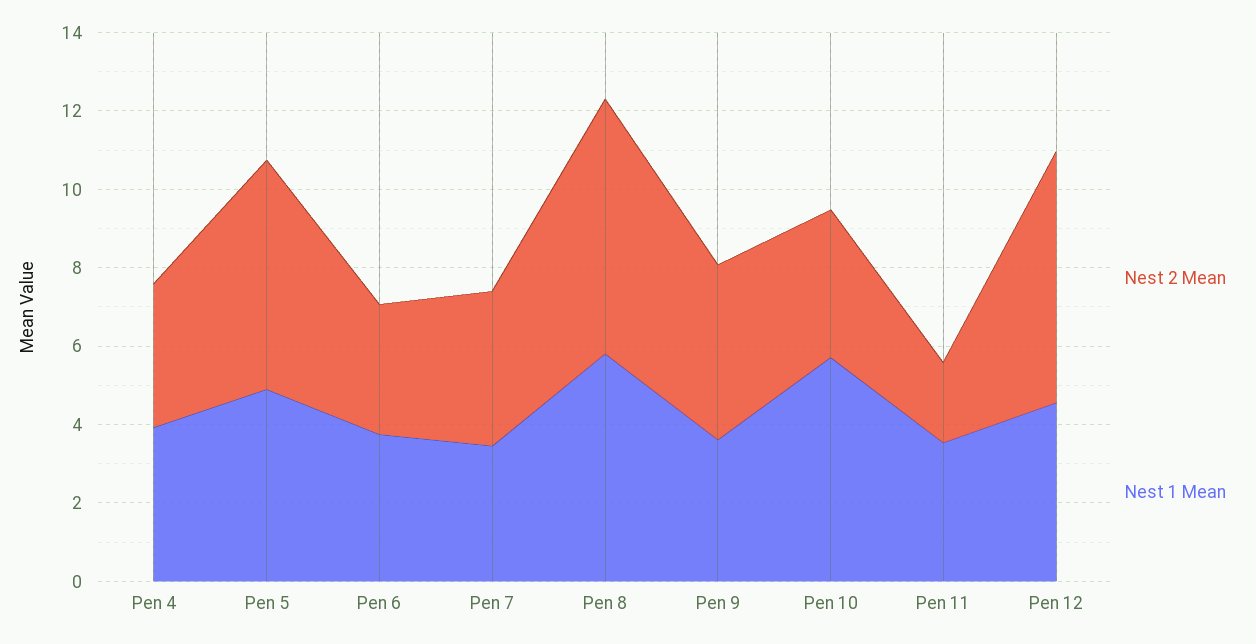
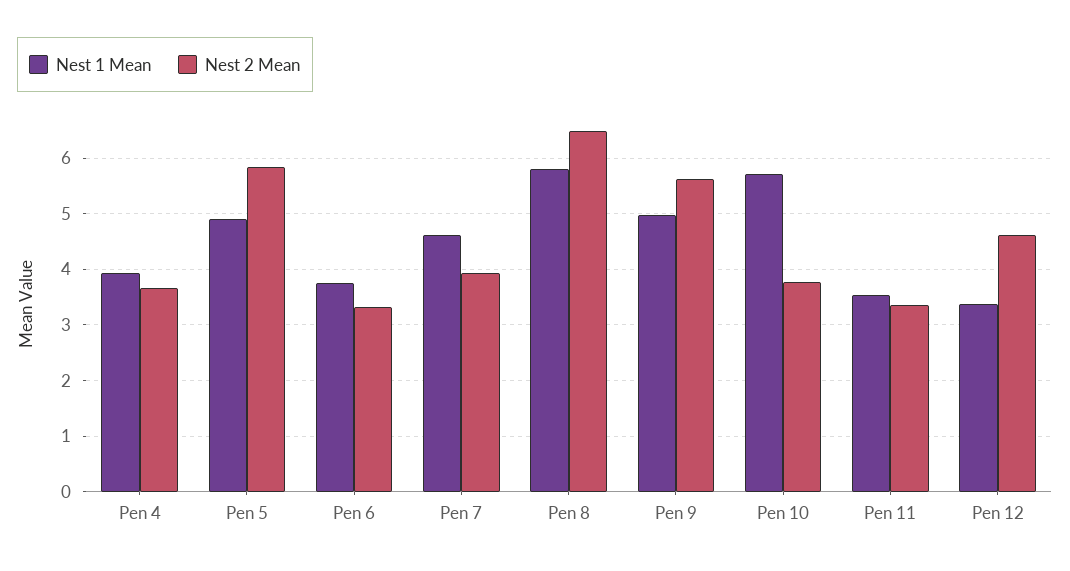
  {
    "Nest 2 Mean": {
      "Pen 4": 3.6,
      "Pen 5": 5.8,
      "Pen 6": 3.4,
      "Pen 7": 4,
      "Pen 8": 6.4,
-     "Pen 9": 4.5,
+     "Pen 9": 5.6,
      "Pen 10": 3.8,
-     "Pen 11": 2,
+     "Pen 11": 3.4,
-     "Pen 12": 6.5
+     "Pen 12": 4.6
    },
    "Nest 1 Mean": {
      "Pen 4": 4,
      "Pen 5": 4.8,
      "Pen 6": 3.8,
-     "Pen 7": 3.5,
+     "Pen 7": 4.6,
      "Pen 8": 5.8,
-     "Pen 9": 3.5,
+     "Pen 9": 5,
      "Pen 10": 5.8,
      "Pen 11": 3.6,
-     "Pen 12": 4.5
+     "Pen 12": 3.4
    }
  }

